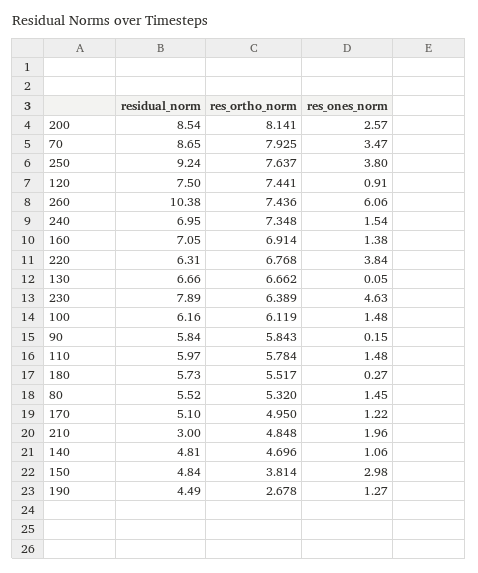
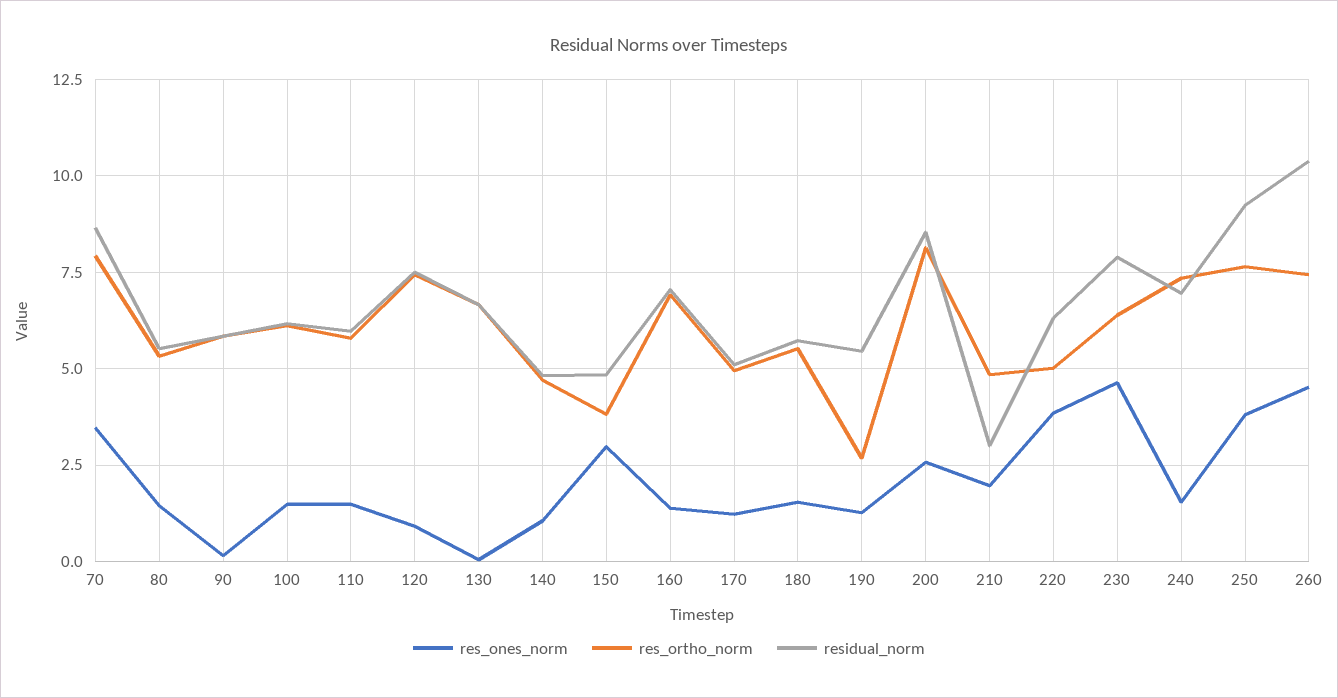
  {
    "residual_norm": {
      "200": 8.54,
      "70": 8.65,
      "250": 9.24,
      "120": 7.5,
      "260": 10.38,
      "240": 6.95,
      "160": 7.05,
      "220": 6.31,
      "130": 6.66,
      "230": 7.89,
      "100": 6.16,
      "90": 5.84,
      "110": 5.97,
      "180": 5.73,
      "80": 5.52,
      "170": 5.1,
      "210": 3,
      "140": 4.81,
      "150": 4.84,
-     "190": 4.49
+     "190": 5.5
    },
    "res_ortho_norm": {
      "200": 8.141,
      "70": 7.925,
      "250": 7.637,
      "120": 7.441,
      "260": 7.436,
      "240": 7.348,
      "160": 6.914,
-     "220": 6.768,
+     "220": 5,
      "130": 6.662,
      "230": 6.389,
      "100": 6.119,
      "90": 5.843,
      "110": 5.784,
      "180": 5.517,
      "80": 5.32,
      "170": 4.95,
      "210": 4.848,
      "140": 4.696,
      "150": 3.814,
      "190": 2.678
    },
    "res_ones_norm": {
      "200": 2.57,
      "70": 3.47,
      "250": 3.8,
      "120": 0.91,
-     "260": 6.06,
+     "260": 4.5,
      "240": 1.54,
      "160": 1.38,
      "220": 3.84,
      "130": 0.05,
      "230": 4.63,
      "100": 1.48,
      "90": 0.15,
      "110": 1.48,
-     "180": 0.27,
+     "180": 1.5,
      "80": 1.45,
      "170": 1.22,
      "210": 1.96,
      "140": 1.06,
      "150": 2.98,
      "190": 1.27
    }
  }

